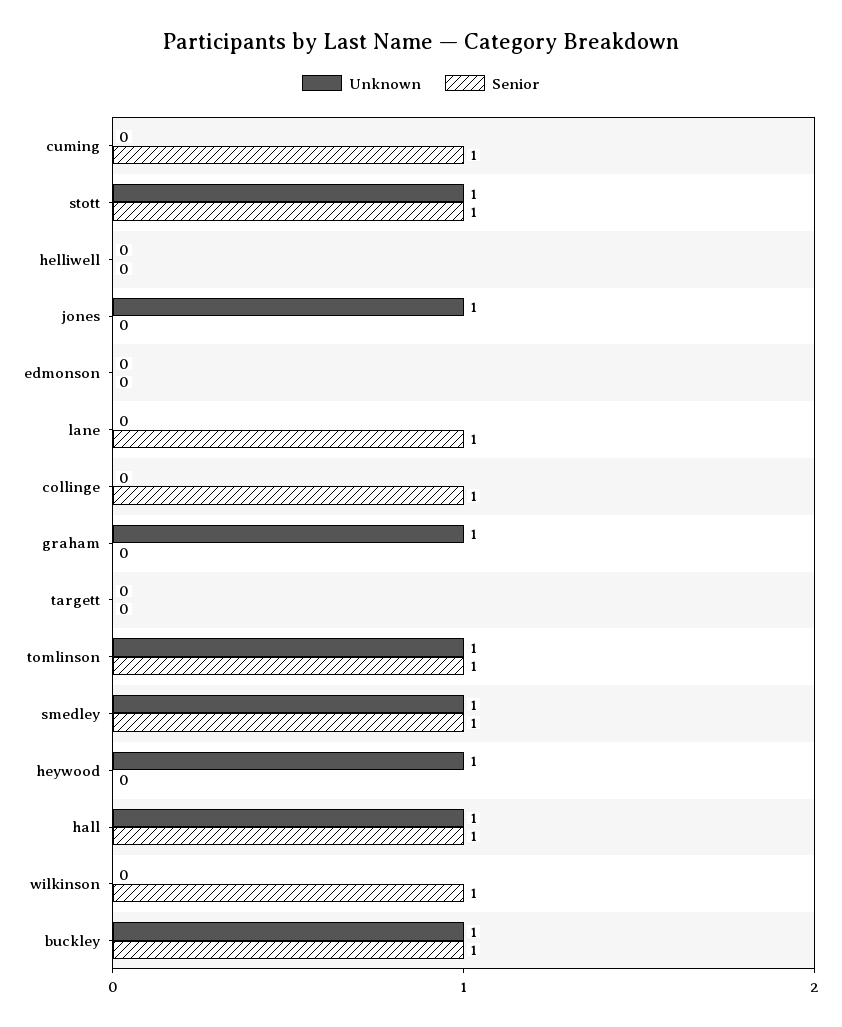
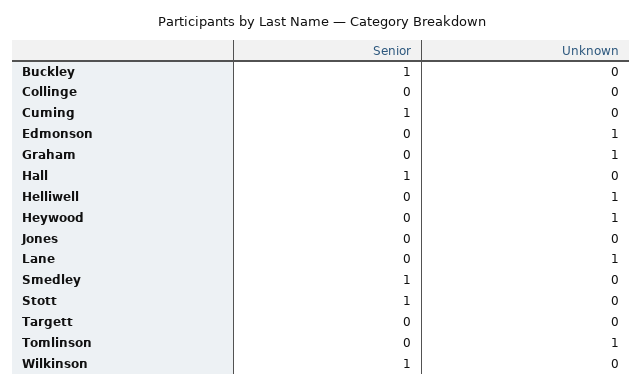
  {
    "Unknown": {
      "cuming": 0,
-     "stott": 1,
+     "stott": 0,
-     "helliwell": 0,
+     "helliwell": 1,
-     "jones": 1,
+     "jones": 0,
-     "edmonson": 0,
+     "edmonson": 1,
-     "lane": 0,
+     "lane": 1,
      "collinge": 0,
      "graham": 1,
      "targett": 0,
      "tomlinson": 1,
-     "smedley": 1,
+     "smedley": 0,
      "heywood": 1,
-     "hall": 1,
+     "hall": 0,
      "wilkinson": 0,
-     "buckley": 1
+     "buckley": 0
    },
    "Senior": {
      "cuming": 1,
      "stott": 1,
      "helliwell": 0,
      "jones": 0,
      "edmonson": 0,
-     "lane": 1,
+     "lane": 0,
-     "collinge": 1,
+     "collinge": 0,
      "graham": 0,
      "targett": 0,
-     "tomlinson": 1,
+     "tomlinson": 0,
      "smedley": 1,
      "heywood": 0,
      "hall": 1,
      "wilkinson": 1,
      "buckley": 1
    }
  }

